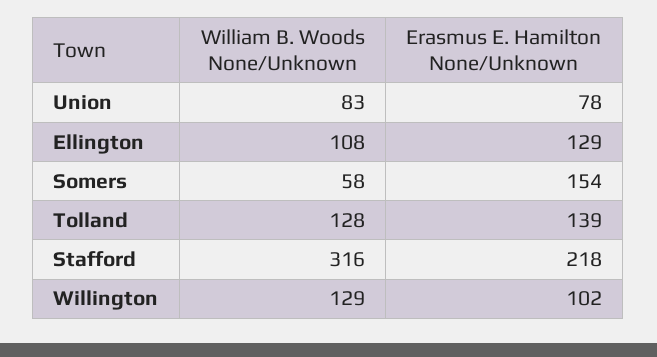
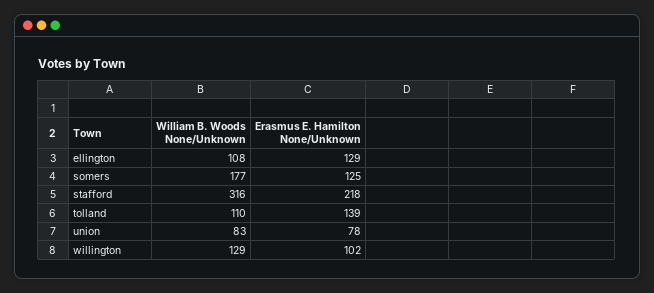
  {
    "William B. Woods None/Unknown": {
      "Union": 83,
      "Ellington": 108,
-     "Somers": 58,
+     "Somers": 177,
-     "Tolland": 128,
+     "Tolland": 110,
      "Stafford": 316,
      "Willington": 129
    },
    "Erasmus E. Hamilton None/Unknown": {
      "Union": 78,
      "Ellington": 129,
-     "Somers": 154,
+     "Somers": 125,
      "Tolland": 139,
      "Stafford": 218,
      "Willington": 102
    }
  }

